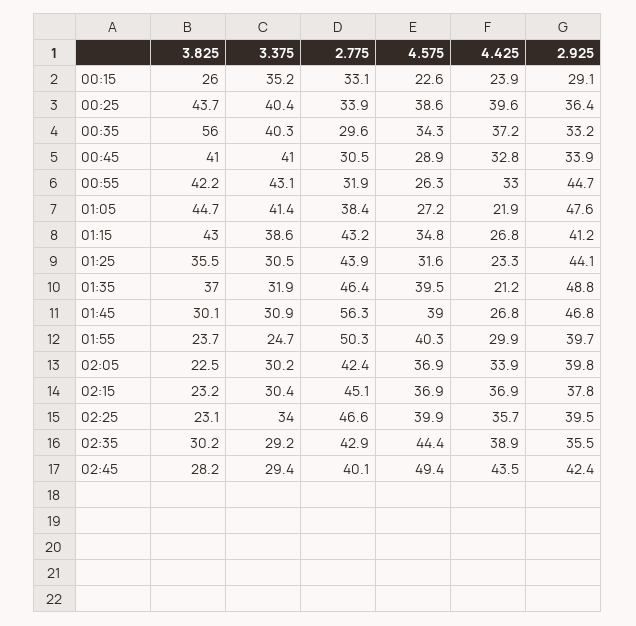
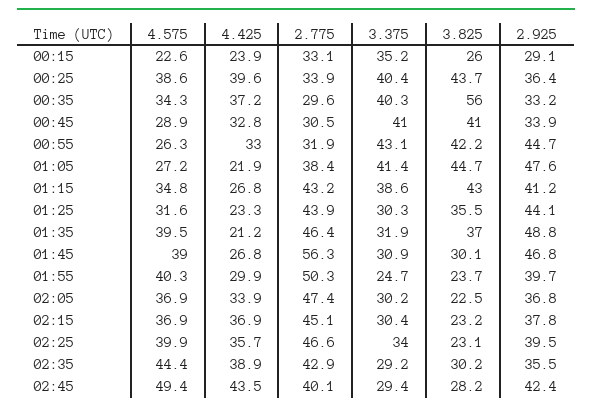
  {
    "3.825": {
      "00:15": 26,
      "00:25": 43.7,
      "00:35": 56,
      "00:45": 41,
      "00:55": 42.2,
      "01:05": 44.7,
      "01:15": 43,
      "01:25": 35.5,
      "01:35": 37,
      "01:45": 30.1,
      "01:55": 23.7,
      "02:05": 22.5,
      "02:15": 23.2,
      "02:25": 23.1,
      "02:35": 30.2,
      "02:45": 28.2
    },
    "3.375": {
      "00:15": 35.2,
      "00:25": 40.4,
      "00:35": 40.3,
      "00:45": 41,
      "00:55": 43.1,
      "01:05": 41.4,
      "01:15": 38.6,
-     "01:25": 30.5,
+     "01:25": 30.3,
      "01:35": 31.9,
      "01:45": 30.9,
      "01:55": 24.7,
      "02:05": 30.2,
      "02:15": 30.4,
      "02:25": 34,
      "02:35": 29.2,
      "02:45": 29.4
    },
    "2.775": {
      "00:15": 33.1,
      "00:25": 33.9,
      "00:35": 29.6,
      "00:45": 30.5,
      "00:55": 31.9,
      "01:05": 38.4,
      "01:15": 43.2,
      "01:25": 43.9,
      "01:35": 46.4,
      "01:45": 56.3,
      "01:55": 50.3,
-     "02:05": 42.4,
+     "02:05": 47.4,
      "02:15": 45.1,
      "02:25": 46.6,
      "02:35": 42.9,
      "02:45": 40.1
    },
    "4.575": {
      "00:15": 22.6,
      "00:25": 38.6,
      "00:35": 34.3,
      "00:45": 28.9,
      "00:55": 26.3,
      "01:05": 27.2,
      "01:15": 34.8,
      "01:25": 31.6,
      "01:35": 39.5,
      "01:45": 39,
      "01:55": 40.3,
      "02:05": 36.9,
      "02:15": 36.9,
      "02:25": 39.9,
      "02:35": 44.4,
      "02:45": 49.4
    },
    "4.425": {
      "00:15": 23.9,
      "00:25": 39.6,
      "00:35": 37.2,
      "00:45": 32.8,
      "00:55": 33,
      "01:05": 21.9,
      "01:15": 26.8,
      "01:25": 23.3,
      "01:35": 21.2,
      "01:45": 26.8,
      "01:55": 29.9,
      "02:05": 33.9,
      "02:15": 36.9,
      "02:25": 35.7,
      "02:35": 38.9,
      "02:45": 43.5
    },
    "2.925": {
      "00:15": 29.1,
      "00:25": 36.4,
      "00:35": 33.2,
      "00:45": 33.9,
      "00:55": 44.7,
      "01:05": 47.6,
      "01:15": 41.2,
      "01:25": 44.1,
      "01:35": 48.8,
      "01:45": 46.8,
      "01:55": 39.7,
-     "02:05": 39.8,
+     "02:05": 36.8,
      "02:15": 37.8,
      "02:25": 39.5,
      "02:35": 35.5,
      "02:45": 42.4
    }
  }

